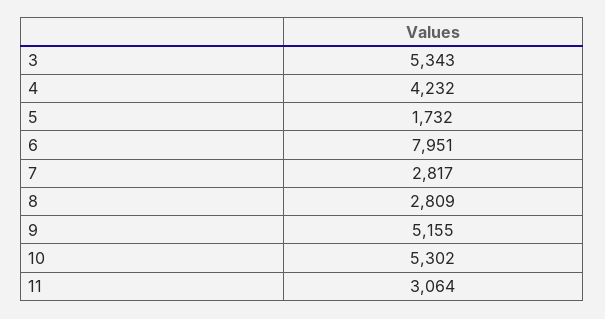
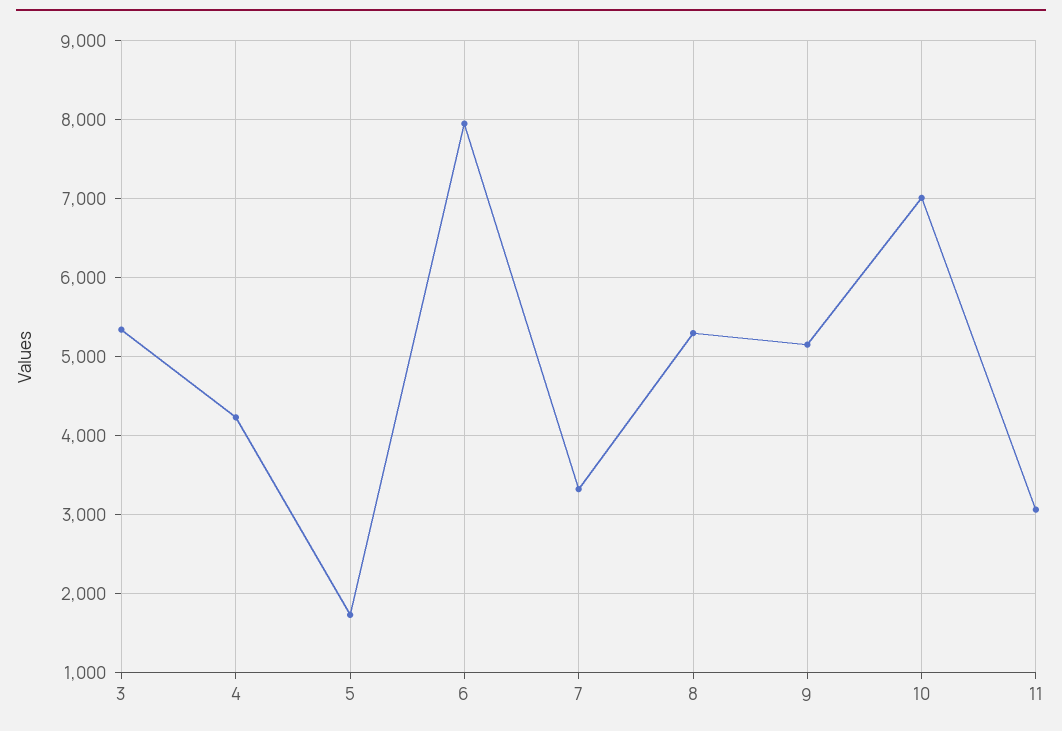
  {
    "3": 5343,
    "4": 4232,
    "5": 1732,
    "6": 7951,
-   "7": 2817,
+   "7": 3300,
-   "8": 2809,
+   "8": 5300,
    "9": 5155,
-   "10": 5302,
+   "10": 7000,
    "11": 3064
  }

